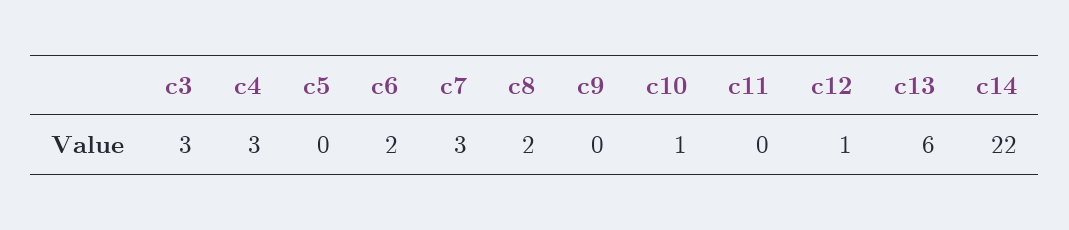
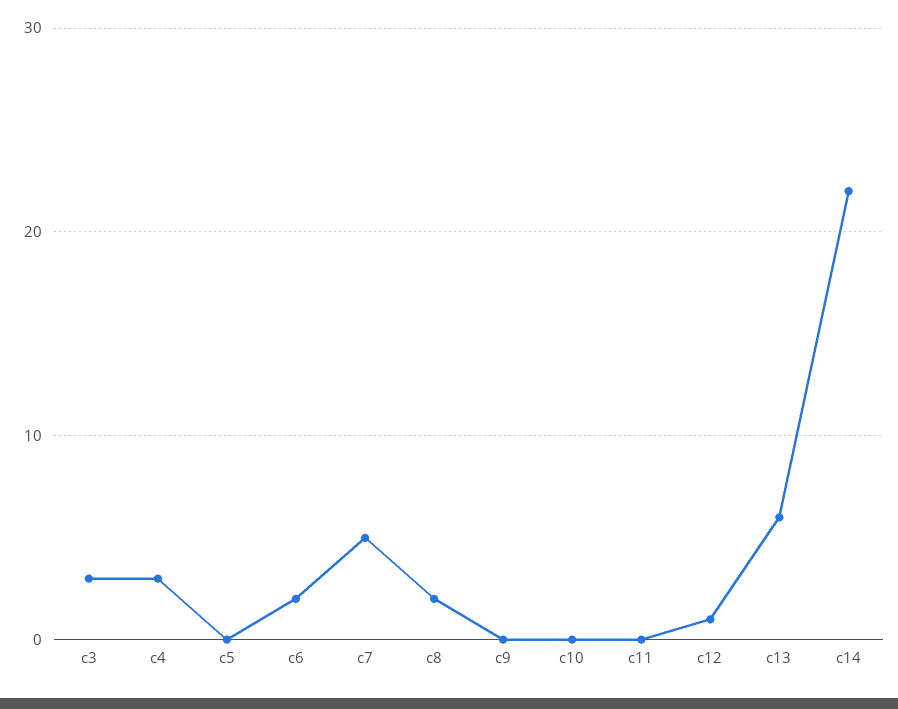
  {
    "c3": 3,
    "c4": 3,
    "c5": 0,
    "c6": 2,
-   "c7": 3,
+   "c7": 5,
    "c8": 2,
    "c9": 0,
-   "c10": 1,
+   "c10": 0,
    "c11": 0,
    "c12": 1,
    "c13": 6,
    "c14": 22
  }

